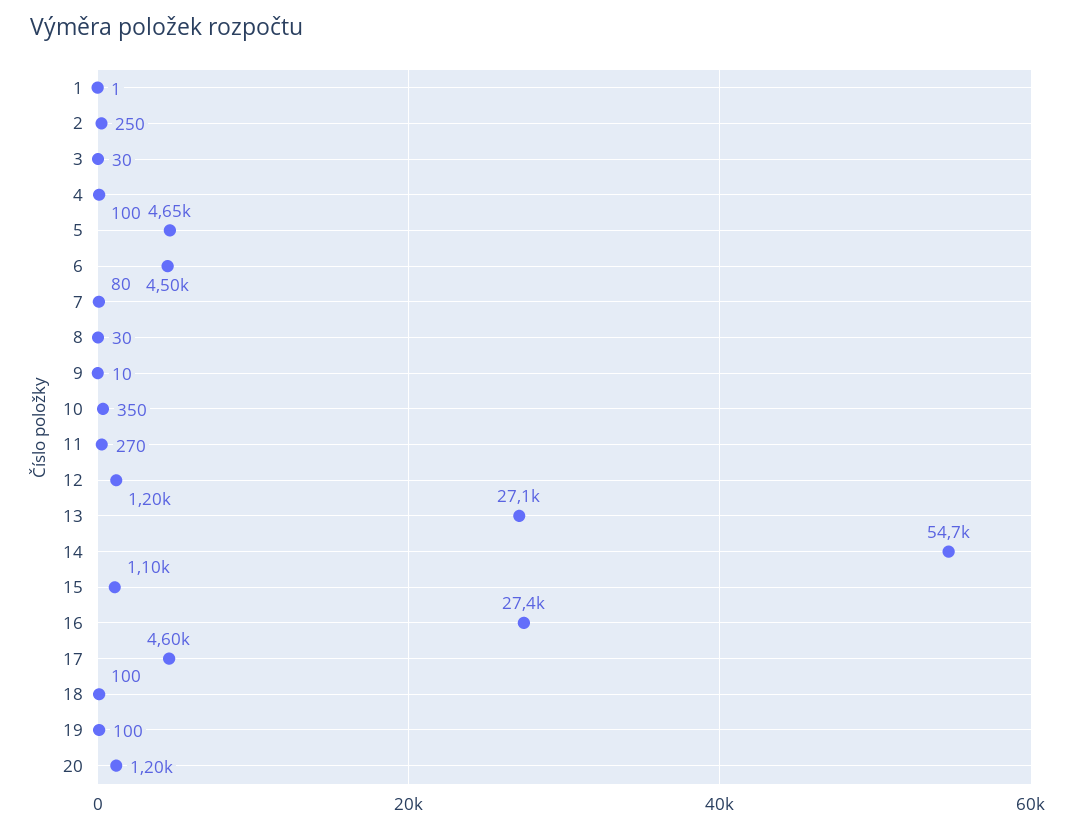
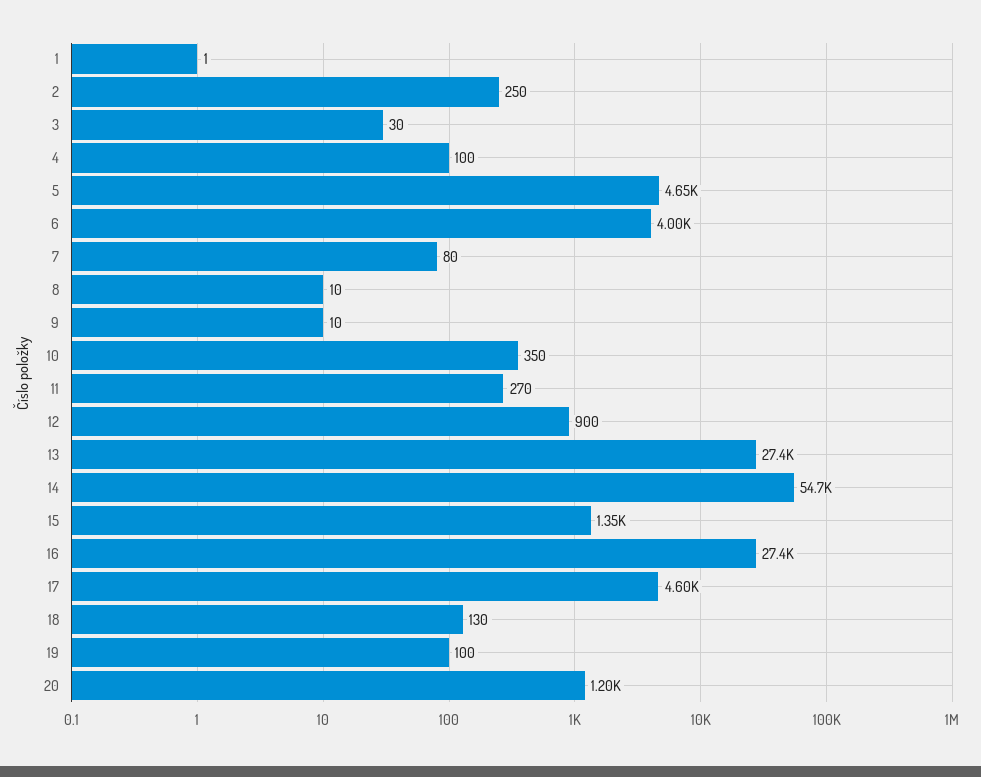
  {
    "1": 1,
    "2": 250,
    "3": 30,
    "4": 100,
    "5": 4650,
-   "6": 4500,
+   "6": 4000,
    "7": 80,
-   "8": 30,
+   "8": 10,
    "9": 10,
    "10": 350,
    "11": 270,
-   "12": 1200,
+   "12": 900,
-   "13": 27100,
+   "13": 27400,
    "14": 54700,
-   "15": 1100,
+   "15": 1350,
    "16": 27400,
    "17": 4600,
-   "18": 100,
+   "18": 130,
    "19": 100,
    "20": 1200
  }

